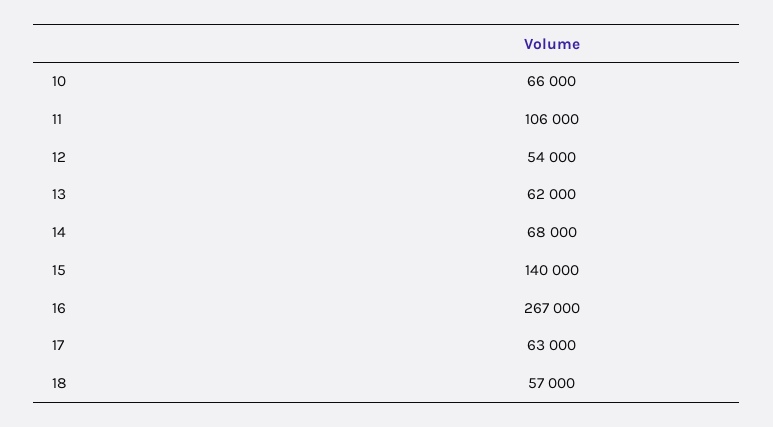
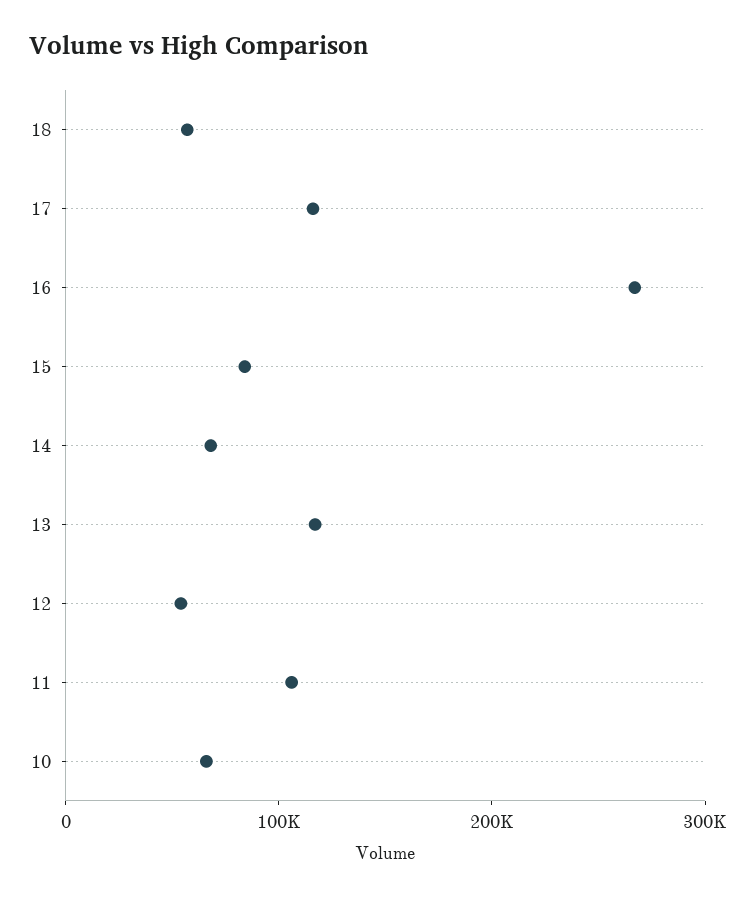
  {
    "10": 66000,
    "11": 106000,
    "12": 54000,
-   "13": 62000,
+   "13": 120000,
    "14": 68000,
-   "15": 140000,
+   "15": 80000,
    "16": 267000,
-   "17": 63000,
+   "17": 120000,
    "18": 57000
  }

